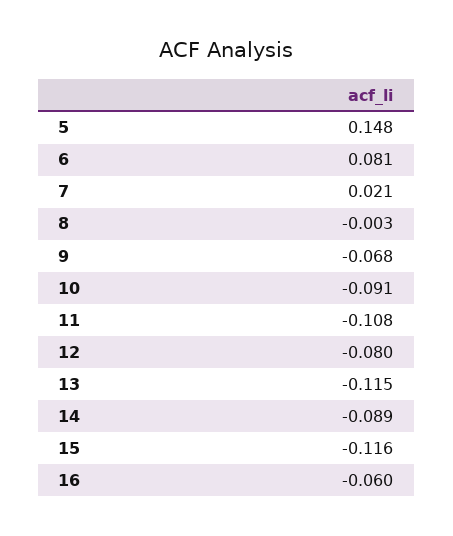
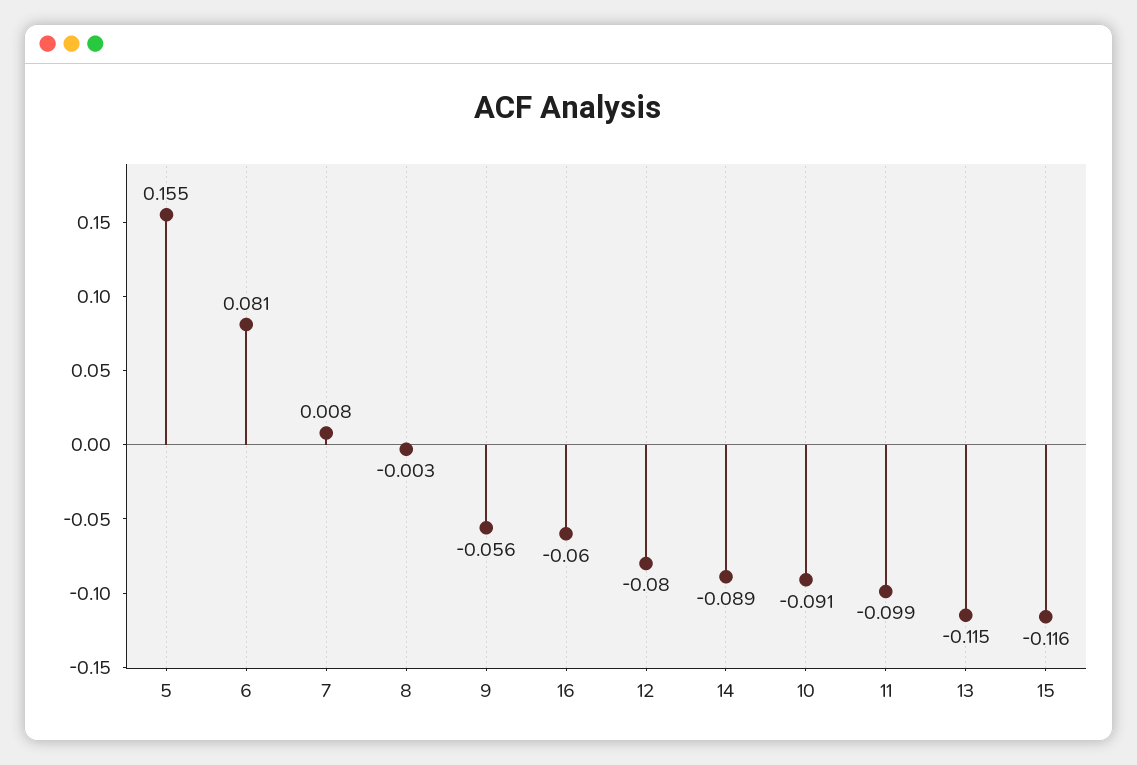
  {
-   "5": 0.148,
+   "5": 0.155,
    "6": 0.081,
-   "7": 0.021,
+   "7": 0.008,
    "8": -0.003,
-   "9": -0.068,
+   "9": -0.056,
    "10": -0.091,
-   "11": -0.108,
+   "11": -0.099,
    "12": -0.08,
    "13": -0.115,
    "14": -0.089,
    "15": -0.116,
    "16": -0.06
  }

